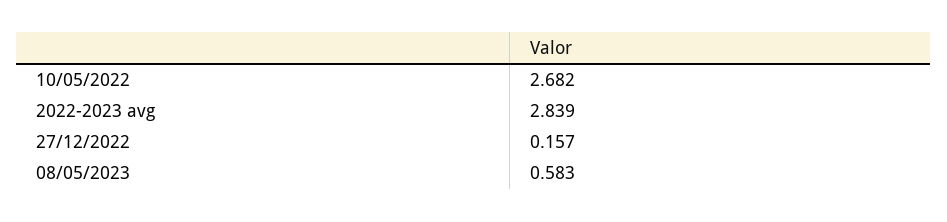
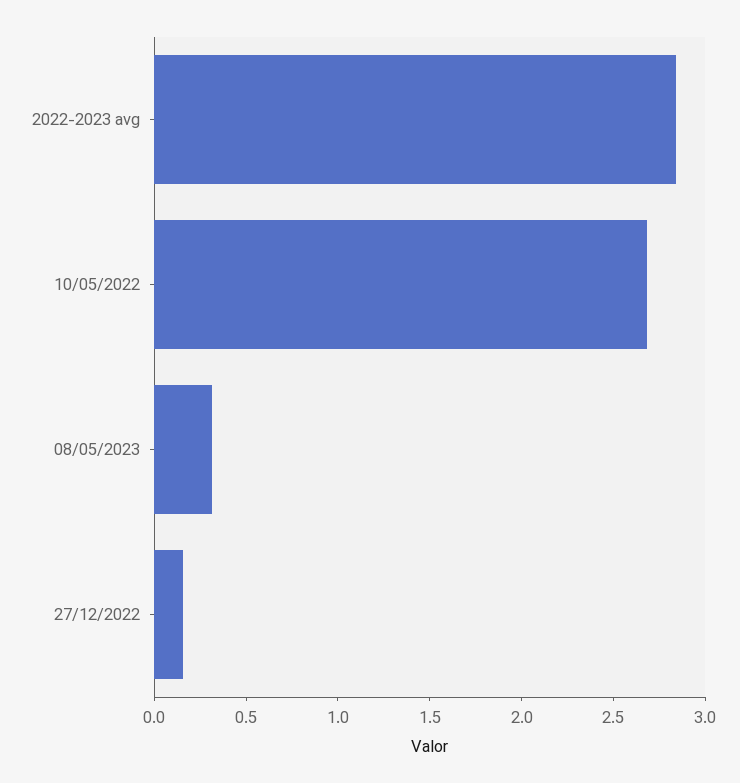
  {
    "10/05/2022": 2.682,
    "2022-2023 avg": 2.839,
    "27/12/2022": 0.157,
-   "08/05/2023": 0.583
+   "08/05/2023": 0.3
  }

